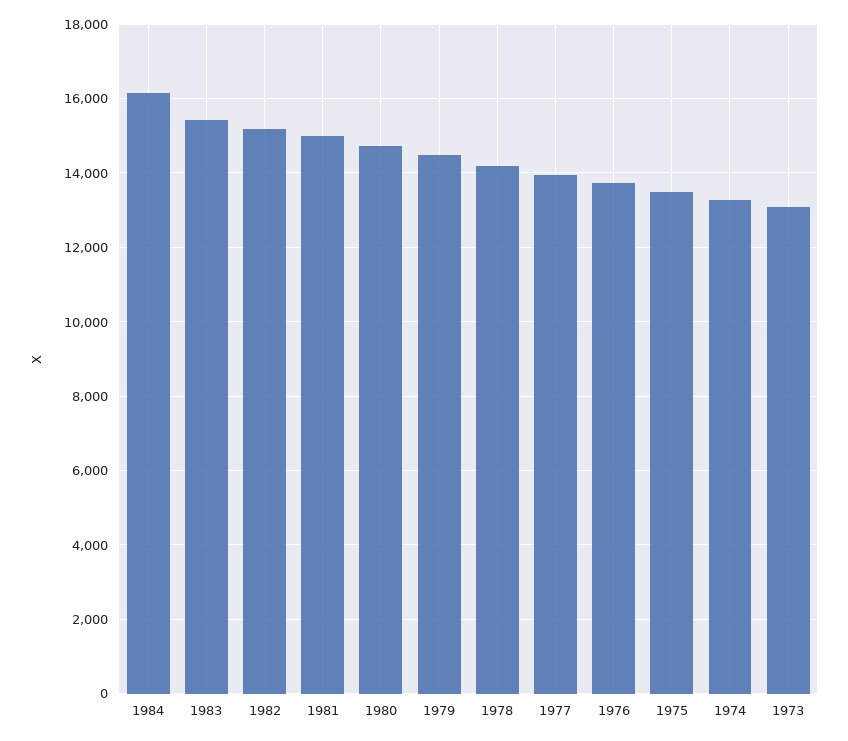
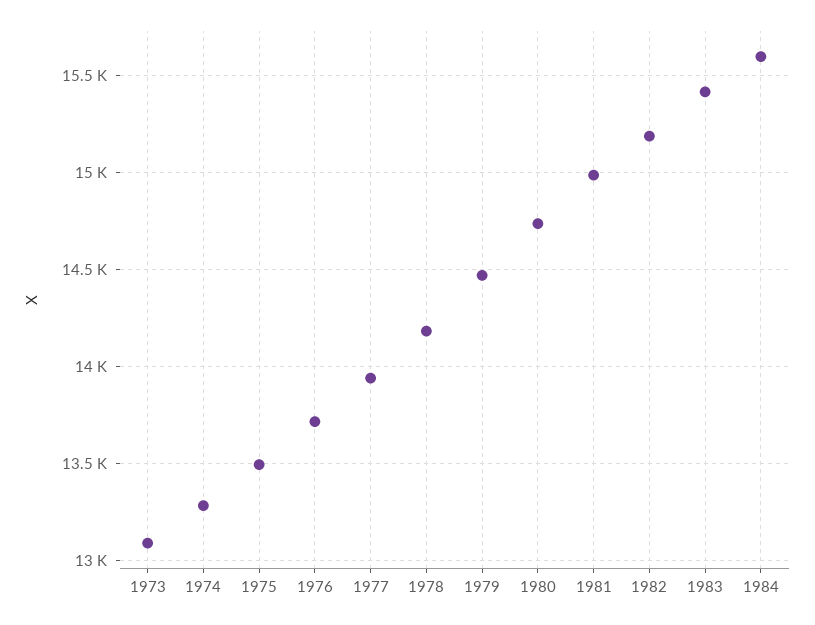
  {
-   "1984": 16200,
+   "1984": 15600,
    "1983": 15400,
    "1982": 15200,
    "1981": 15000,
    "1980": 14750,
    "1979": 14450,
    "1978": 14200,
    "1977": 13950,
    "1976": 13700,
    "1975": 13500,
    "1974": 13300,
    "1973": 13100
  }

